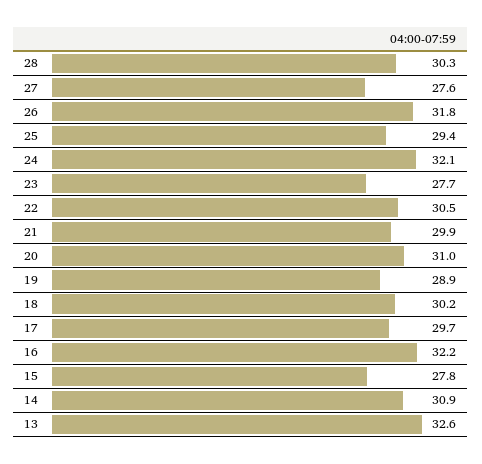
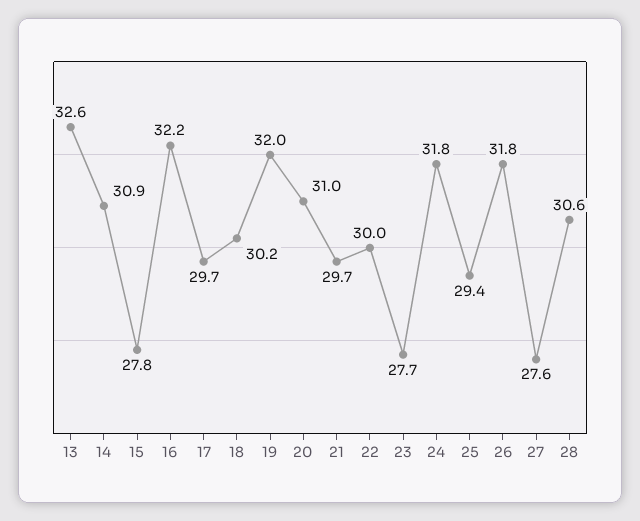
  {
-   "28": 30.3,
+   "28": 30.6,
    "27": 27.6,
    "26": 31.8,
    "25": 29.4,
-   "24": 32.1,
+   "24": 31.8,
    "23": 27.7,
-   "22": 30.5,
+   "22": 30,
-   "21": 29.9,
+   "21": 29.7,
    "20": 31,
-   "19": 28.9,
+   "19": 32,
    "18": 30.2,
    "17": 29.7,
    "16": 32.2,
    "15": 27.8,
    "14": 30.9,
    "13": 32.6
  }

